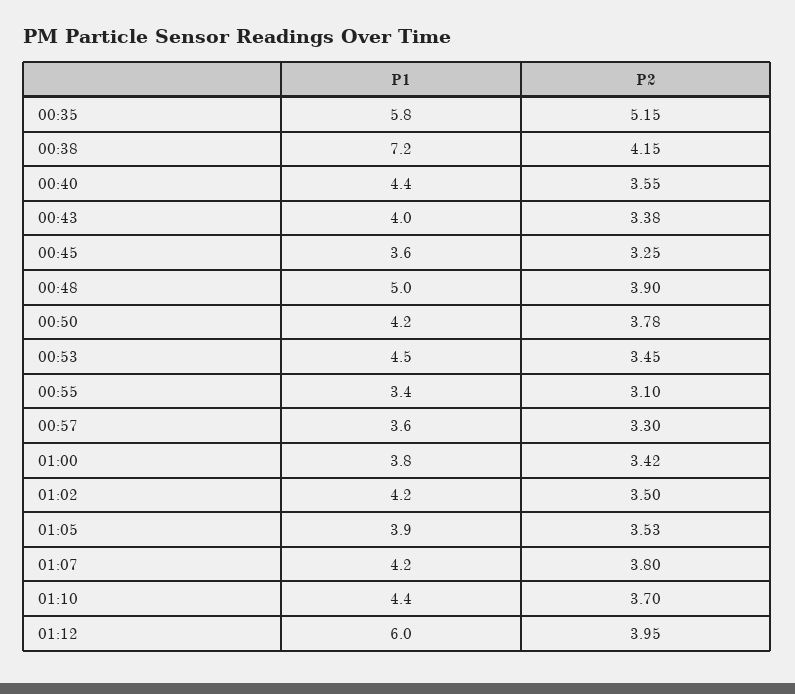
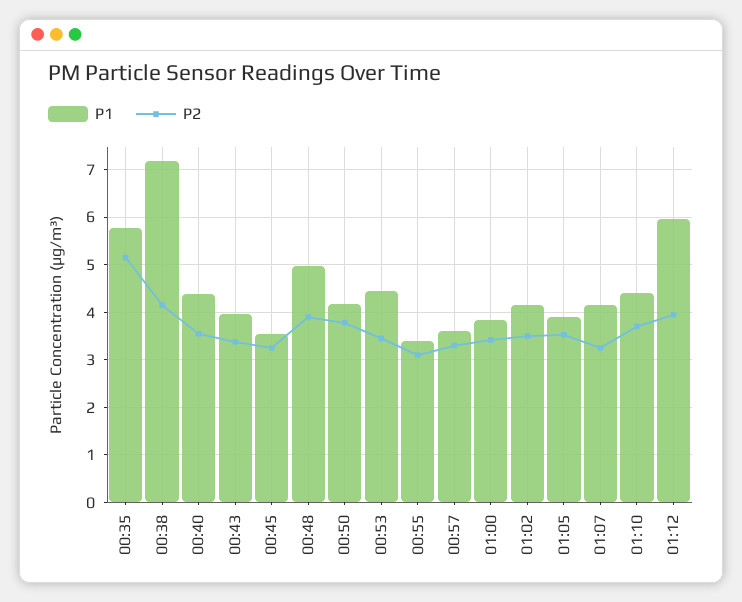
  {
    "P1": {
      "00:35": 5.8,
      "00:38": 7.2,
      "00:40": 4.4,
      "00:43": 4,
      "00:45": 3.6,
      "00:48": 5,
      "00:50": 4.2,
      "00:53": 4.5,
      "00:55": 3.4,
      "00:57": 3.6,
      "01:00": 3.8,
      "01:02": 4.2,
      "01:05": 3.9,
      "01:07": 4.2,
      "01:10": 4.4,
      "01:12": 6
    },
    "P2": {
      "00:35": 5.15,
      "00:38": 4.15,
      "00:40": 3.55,
      "00:43": 3.38,
      "00:45": 3.25,
      "00:48": 3.9,
      "00:50": 3.78,
      "00:53": 3.45,
      "00:55": 3.1,
      "00:57": 3.3,
      "01:00": 3.42,
      "01:02": 3.5,
      "01:05": 3.53,
-     "01:07": 3.8,
+     "01:07": 3.2,
      "01:10": 3.7,
      "01:12": 3.95
    }
  }

